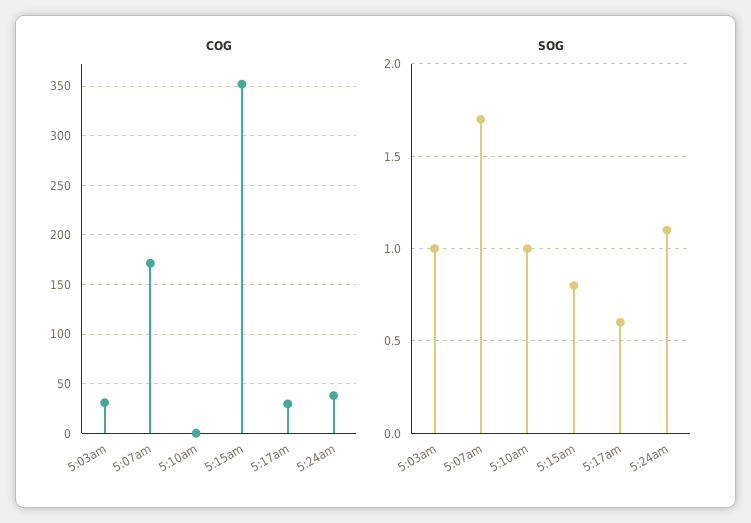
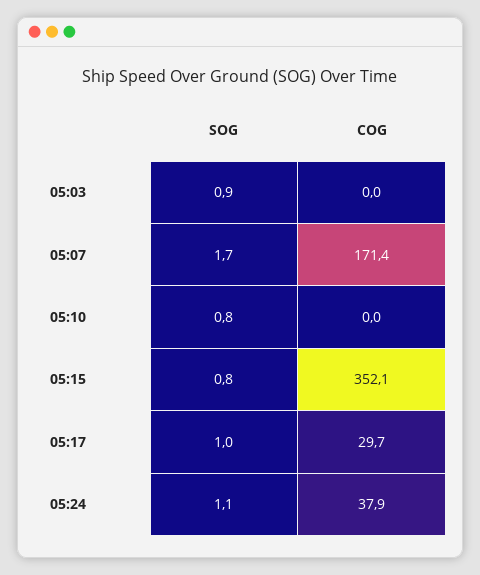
  {
    "COG": {
-     "5:03am": 30,
+     "5:03am": 0,
      "5:07am": 171.4,
      "5:10am": 0,
      "5:15am": 352.1,
      "5:17am": 29.7,
      "5:24am": 37.9
    },
    "SOG": {
-     "5:03am": 1,
+     "5:03am": 0.9,
      "5:07am": 1.7,
-     "5:10am": 1,
+     "5:10am": 0.8,
      "5:15am": 0.8,
-     "5:17am": 0.6,
+     "5:17am": 1,
      "5:24am": 1.1
    }
  }

